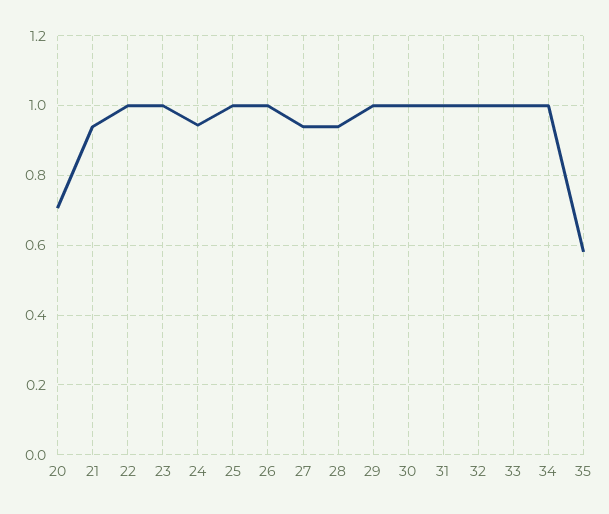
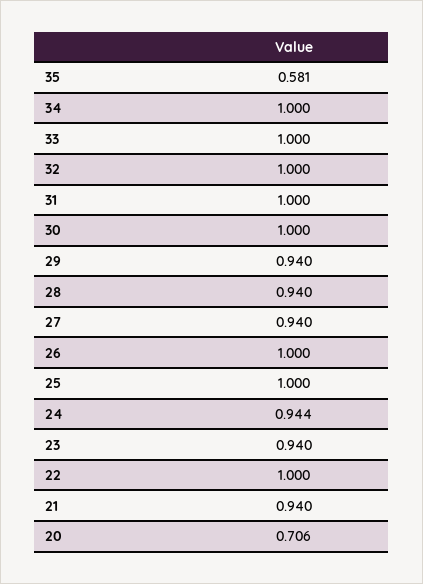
  {
    "20": 0.706,
    "21": 0.94,
    "22": 1,
-   "23": 1,
+   "23": 0.94,
    "24": 0.944,
    "25": 1,
    "26": 1,
    "27": 0.94,
    "28": 0.94,
-   "29": 1,
+   "29": 0.94,
    "30": 1,
    "31": 1,
    "32": 1,
    "33": 1,
    "34": 1,
    "35": 0.581
  }

